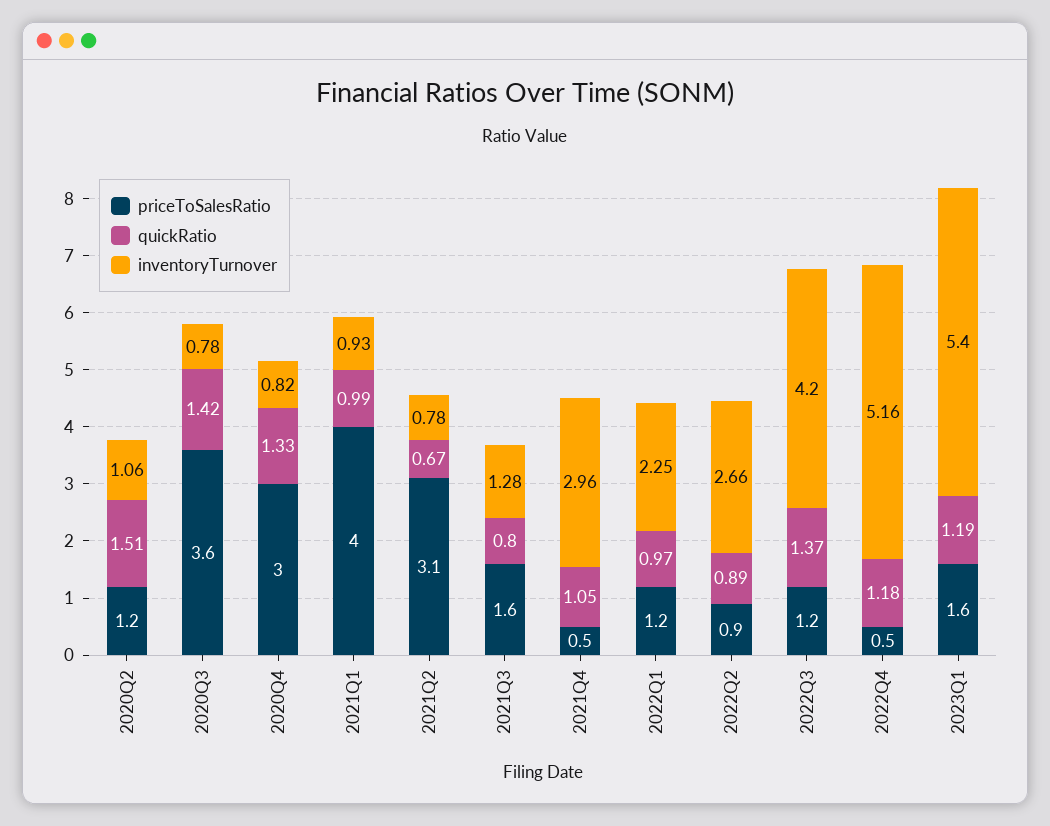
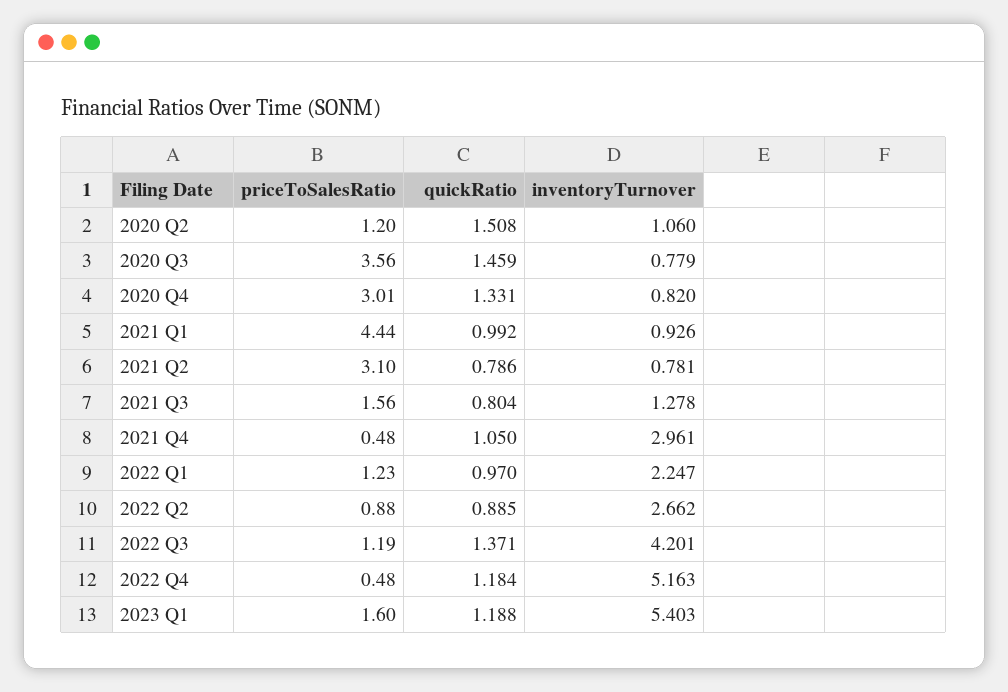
  {
    "priceToSalesRatio": {
      "2020Q2": 1.2,
      "2020Q3": 3.56,
      "2020Q4": 3.01,
-     "2021Q1": 4,
+     "2021Q1": 4.44,
      "2021Q2": 3.1,
      "2021Q3": 1.56,
      "2021Q4": 0.48,
      "2022Q1": 1.23,
      "2022Q2": 0.88,
      "2022Q3": 1.19,
      "2022Q4": 0.48,
      "2023Q1": 1.6
    },
    "quickRatio": {
      "2020Q2": 1.508,
-     "2020Q3": 1.42,
+     "2020Q3": 1.459,
      "2020Q4": 1.331,
      "2021Q1": 0.992,
-     "2021Q2": 0.67,
+     "2021Q2": 0.786,
      "2021Q3": 0.804,
      "2021Q4": 1.05,
      "2022Q1": 0.97,
      "2022Q2": 0.885,
      "2022Q3": 1.371,
      "2022Q4": 1.184,
      "2023Q1": 1.188
    },
    "inventoryTurnover": {
      "2020Q2": 1.06,
      "2020Q3": 0.779,
      "2020Q4": 0.82,
      "2021Q1": 0.926,
      "2021Q2": 0.781,
      "2021Q3": 1.278,
      "2021Q4": 2.961,
      "2022Q1": 2.247,
      "2022Q2": 2.662,
      "2022Q3": 4.201,
      "2022Q4": 5.163,
      "2023Q1": 5.403
    }
  }

